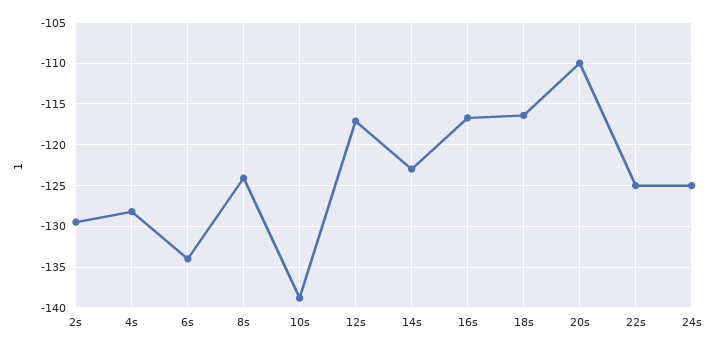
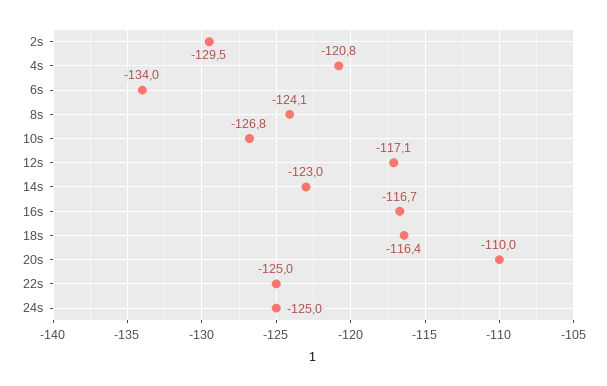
  {
    "2s": -129.5,
-   "4s": -128,
+   "4s": -120.8,
    "6s": -134,
    "8s": -124.1,
-   "10s": -139,
+   "10s": -126.8,
    "12s": -117.1,
    "14s": -123,
    "16s": -116.7,
    "18s": -116.4,
    "20s": -110,
    "22s": -125,
    "24s": -125
  }

